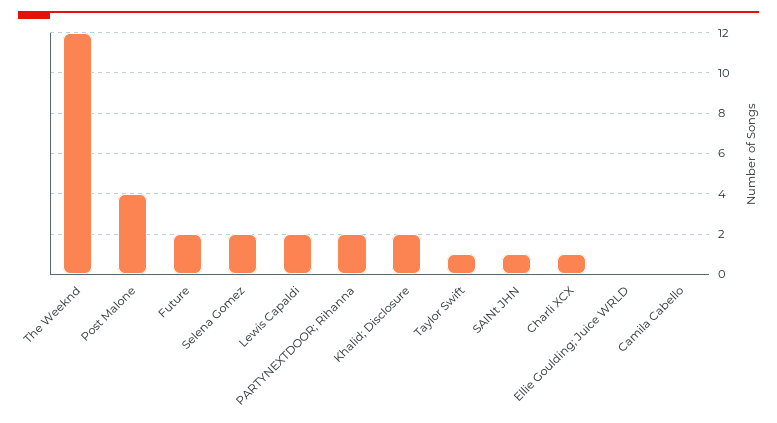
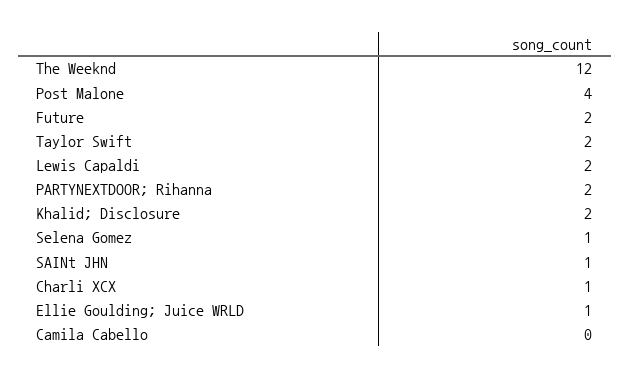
  {
    "The Weeknd": 12,
    "Post Malone": 4,
    "Future": 2,
-   "Selena Gomez": 2,
+   "Selena Gomez": 1,
    "Lewis Capaldi": 2,
    "PARTYNEXTDOOR; Rihanna": 2,
    "Khalid; Disclosure": 2,
-   "Taylor Swift": 1,
+   "Taylor Swift": 2,
    "SAINt JHN": 1,
    "Charli XCX": 1,
-   "Ellie Goulding; Juice WRLD": 0,
+   "Ellie Goulding; Juice WRLD": 1,
    "Camila Cabello": 0
  }

